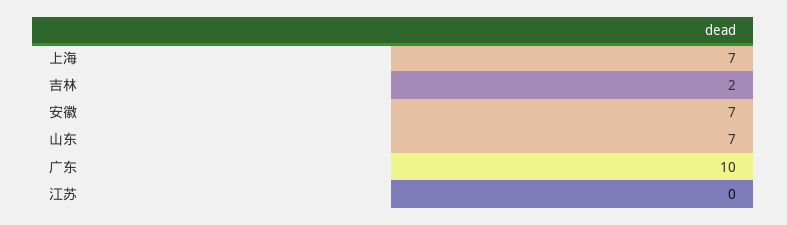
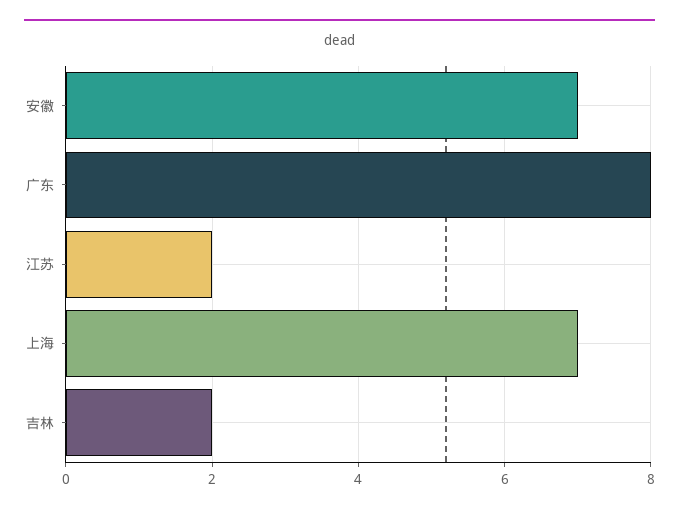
  {
    "上海": 7,
    "吉林": 2,
    "安徽": 7,
-   "山东": 7,
-   "广东": 10,
+   "广东": 8,
-   "江苏": 0
+   "江苏": 2
  }

